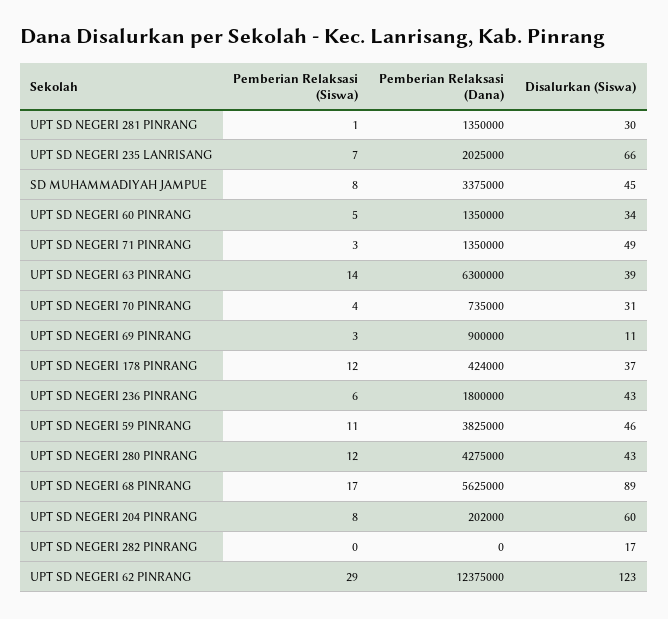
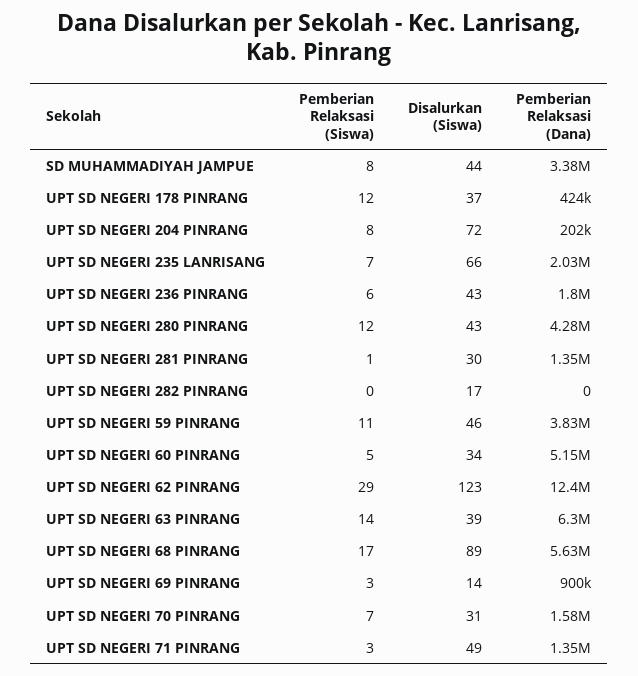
  {
    "Pemberian Relaksasi (Siswa)": {
      "UPT SD NEGERI 281 PINRANG": 1,
      "UPT SD NEGERI 235 LANRISANG": 7,
      "SD MUHAMMADIYAH JAMPUE": 8,
      "UPT SD NEGERI 60 PINRANG": 5,
      "UPT SD NEGERI 71 PINRANG": 3,
      "UPT SD NEGERI 63 PINRANG": 14,
-     "UPT SD NEGERI 70 PINRANG": 4,
+     "UPT SD NEGERI 70 PINRANG": 7,
      "UPT SD NEGERI 69 PINRANG": 3,
      "UPT SD NEGERI 178 PINRANG": 12,
      "UPT SD NEGERI 236 PINRANG": 6,
      "UPT SD NEGERI 59 PINRANG": 11,
      "UPT SD NEGERI 280 PINRANG": 12,
      "UPT SD NEGERI 68 PINRANG": 17,
      "UPT SD NEGERI 204 PINRANG": 8,
      "UPT SD NEGERI 282 PINRANG": 0,
      "UPT SD NEGERI 62 PINRANG": 29
    },
    "Pemberian Relaksasi (Dana)": {
      "UPT SD NEGERI 281 PINRANG": 1350000,
      "UPT SD NEGERI 235 LANRISANG": 2025000,
      "SD MUHAMMADIYAH JAMPUE": 3375000,
-     "UPT SD NEGERI 60 PINRANG": 1350000,
+     "UPT SD NEGERI 60 PINRANG": 5150000,
      "UPT SD NEGERI 71 PINRANG": 1350000,
      "UPT SD NEGERI 63 PINRANG": 6300000,
-     "UPT SD NEGERI 70 PINRANG": 735000,
+     "UPT SD NEGERI 70 PINRANG": 1580000,
      "UPT SD NEGERI 69 PINRANG": 900000,
      "UPT SD NEGERI 178 PINRANG": 424000,
      "UPT SD NEGERI 236 PINRANG": 1800000,
      "UPT SD NEGERI 59 PINRANG": 3825000,
      "UPT SD NEGERI 280 PINRANG": 4275000,
      "UPT SD NEGERI 68 PINRANG": 5625000,
      "UPT SD NEGERI 204 PINRANG": 202000,
      "UPT SD NEGERI 282 PINRANG": 0,
      "UPT SD NEGERI 62 PINRANG": 12375000
    },
    "Disalurkan (Siswa)": {
      "UPT SD NEGERI 281 PINRANG": 30,
      "UPT SD NEGERI 235 LANRISANG": 66,
-     "SD MUHAMMADIYAH JAMPUE": 45,
+     "SD MUHAMMADIYAH JAMPUE": 44,
      "UPT SD NEGERI 60 PINRANG": 34,
      "UPT SD NEGERI 71 PINRANG": 49,
      "UPT SD NEGERI 63 PINRANG": 39,
      "UPT SD NEGERI 70 PINRANG": 31,
-     "UPT SD NEGERI 69 PINRANG": 11,
+     "UPT SD NEGERI 69 PINRANG": 14,
      "UPT SD NEGERI 178 PINRANG": 37,
      "UPT SD NEGERI 236 PINRANG": 43,
      "UPT SD NEGERI 59 PINRANG": 46,
      "UPT SD NEGERI 280 PINRANG": 43,
      "UPT SD NEGERI 68 PINRANG": 89,
-     "UPT SD NEGERI 204 PINRANG": 60,
+     "UPT SD NEGERI 204 PINRANG": 72,
      "UPT SD NEGERI 282 PINRANG": 17,
      "UPT SD NEGERI 62 PINRANG": 123
    }
  }

